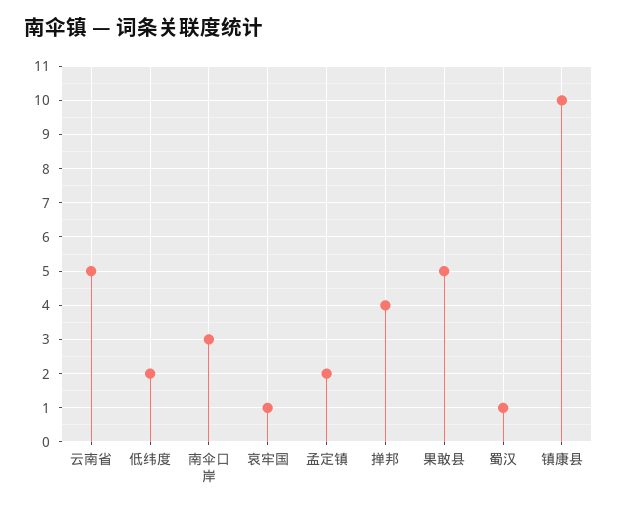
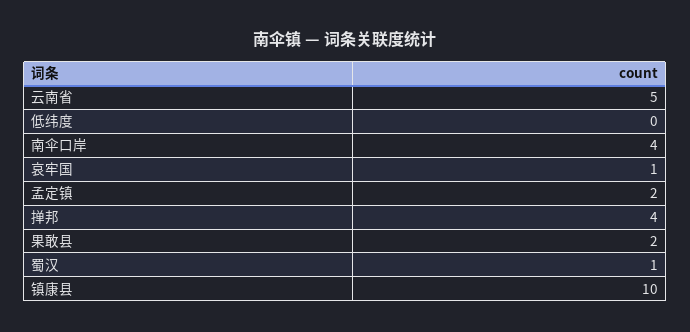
  {
    "云南省": 5,
-   "低纬度": 2,
+   "低纬度": 0,
-   "南伞口岸": 3,
+   "南伞口岸": 4,
    "哀牢国": 1,
    "孟定镇": 2,
    "掸邦": 4,
-   "果敢县": 5,
+   "果敢县": 2,
    "蜀汉": 1,
    "镇康县": 10
  }

